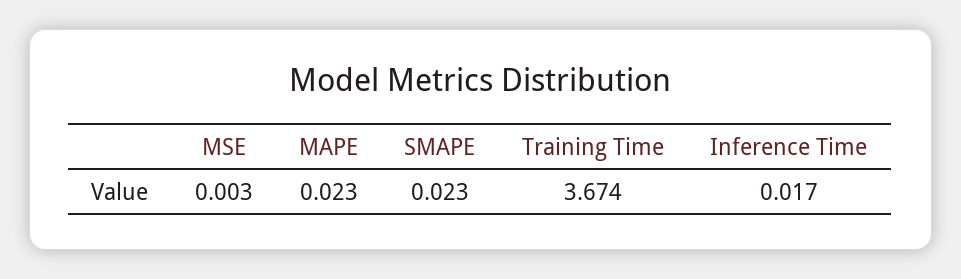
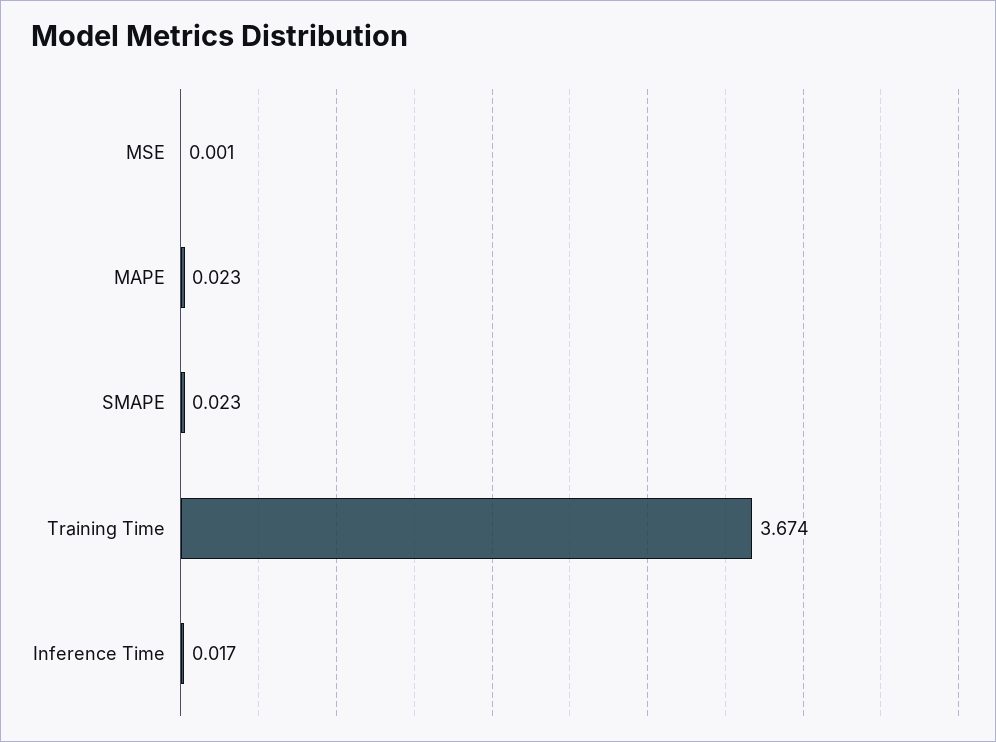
  {
-   "MSE": 0.003,
+   "MSE": 0.001,
    "MAPE": 0.023,
    "SMAPE": 0.023,
    "Training Time": 3.674,
    "Inference Time": 0.017
  }

